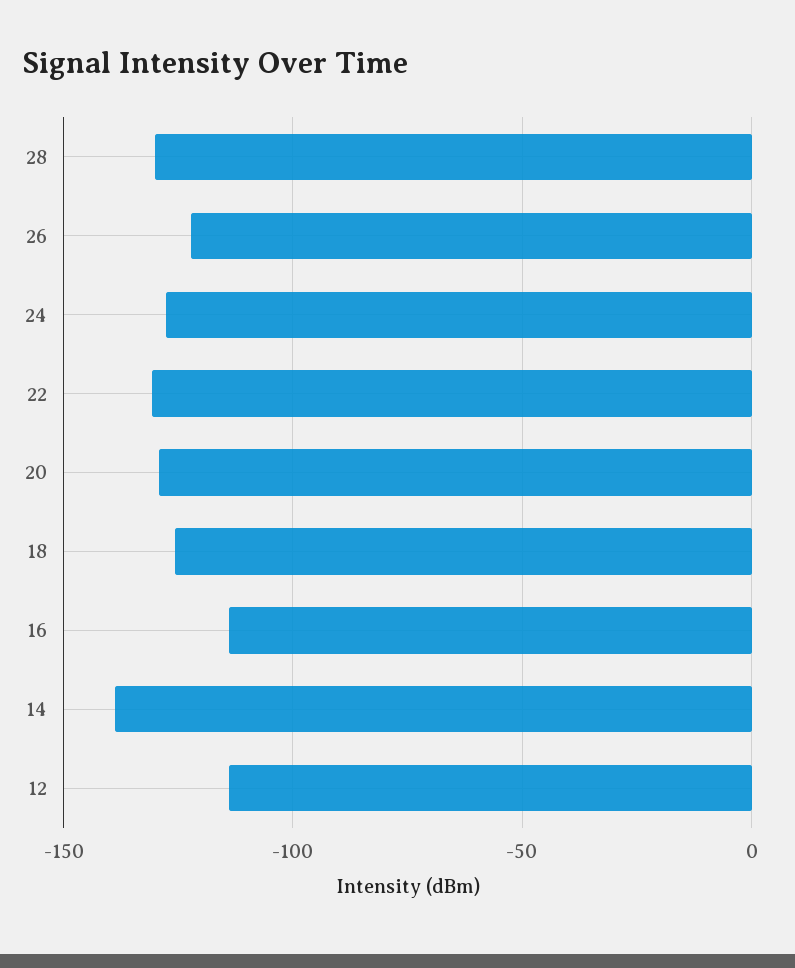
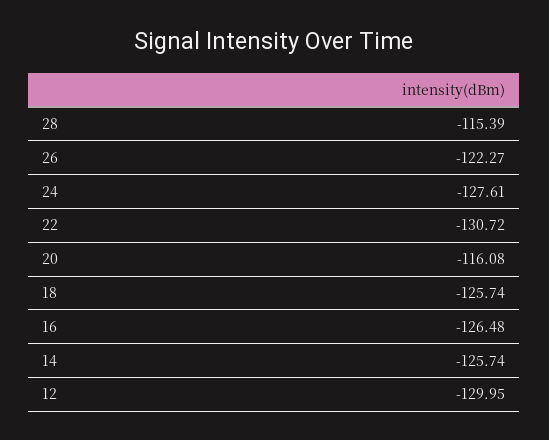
  {
-   "28": -130,
+   "28": -115.39,
    "26": -122.27,
    "24": -127.61,
    "22": -130.72,
-   "20": -130,
+   "20": -116.08,
    "18": -125.74,
-   "16": -115,
+   "16": -126.48,
-   "14": -140,
+   "14": -125.74,
-   "12": -115
+   "12": -129.95
  }

